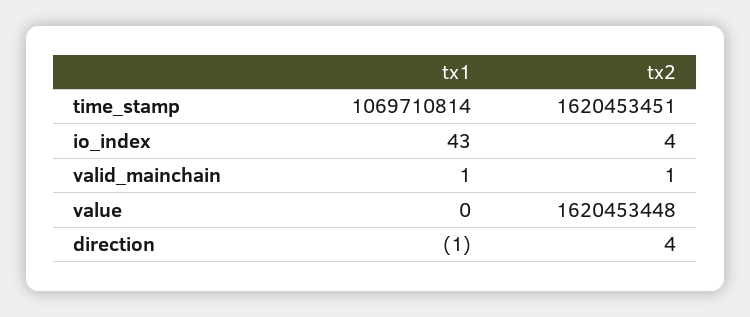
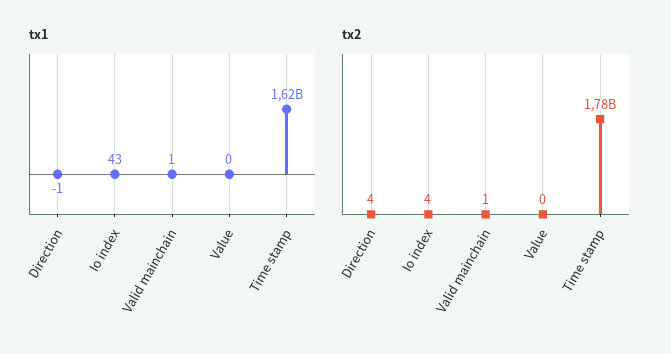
  {
    "tx1": {
-     "time_stamp": 1069710814,
+     "time_stamp": 1620000000,
      "io_index": 43,
      "valid_mainchain": 1,
      "value": 0,
      "direction": -1
    },
    "tx2": {
-     "time_stamp": 1620453451,
+     "time_stamp": 1780000000,
      "io_index": 4,
      "valid_mainchain": 1,
-     "value": 1620453448,
+     "value": 0,
      "direction": 4
    }
  }

